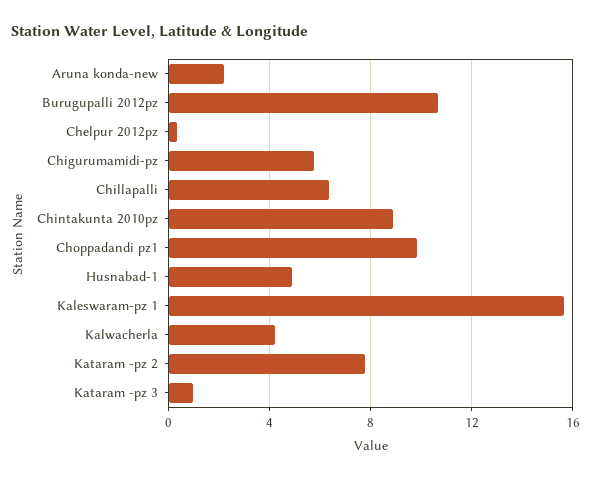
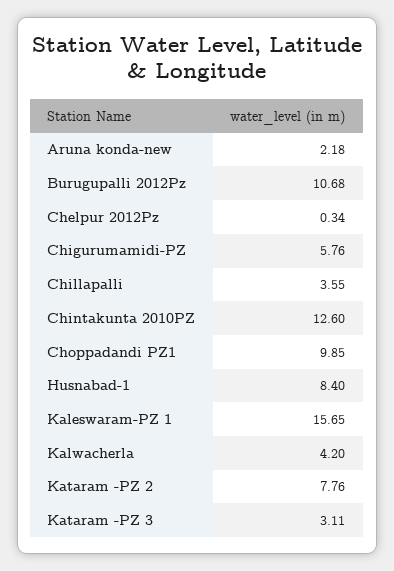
  {
    "Aruna konda-new": 2.18,
    "Burugupalli 2012pz": 10.68,
    "Chelpur 2012pz": 0.34,
    "Chigurumamidi-pz": 5.76,
-   "Chillapalli": 6.5,
+   "Chillapalli": 3.55,
-   "Chintakunta 2010pz": 9,
+   "Chintakunta 2010pz": 12.6,
    "Choppadandi pz1": 9.85,
-   "Husnabad-1": 5,
+   "Husnabad-1": 8.4,
    "Kaleswaram-pz 1": 15.65,
    "Kalwacherla": 4.2,
    "Kataram -pz 2": 7.76,
-   "Kataram -pz 3": 1
+   "Kataram -pz 3": 3.11
  }

